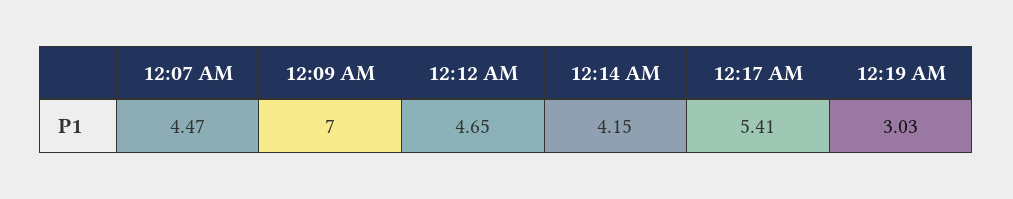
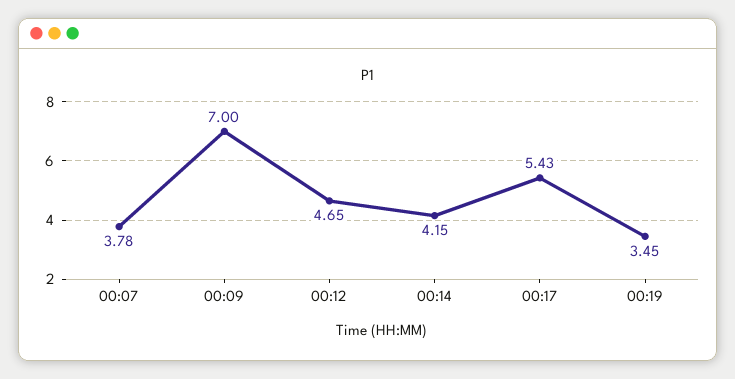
  {
-   "12:07 AM": 4.47,
+   "12:07 AM": 3.78,
    "12:09 AM": 7,
    "12:12 AM": 4.65,
    "12:14 AM": 4.15,
-   "12:17 AM": 5.41,
+   "12:17 AM": 5.43,
-   "12:19 AM": 3.03
+   "12:19 AM": 3.45
  }

